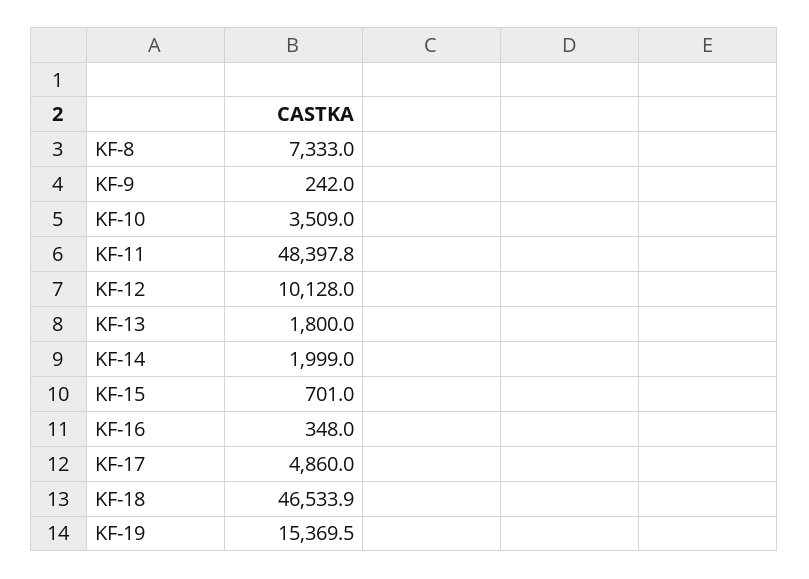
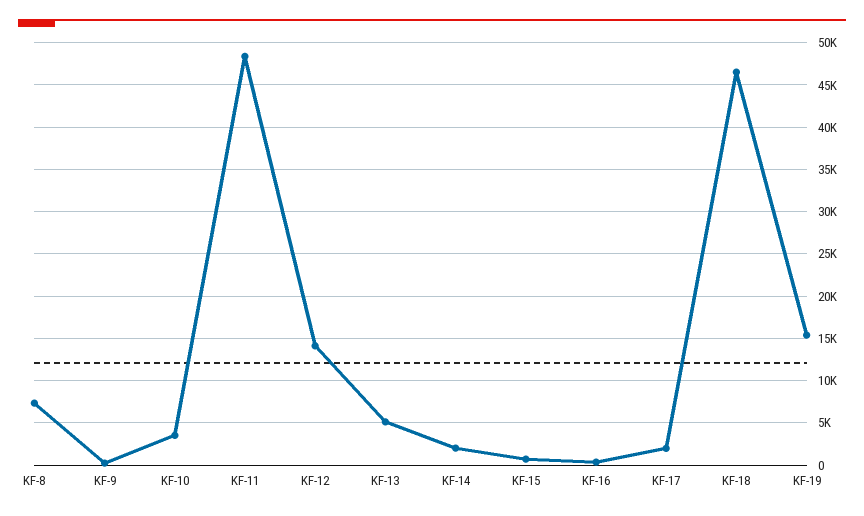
  {
    "KF-8": 7333,
    "KF-9": 242,
    "KF-10": 3509,
    "KF-11": 48397.8,
-   "KF-12": 10128,
+   "KF-12": 14000,
-   "KF-13": 1800,
+   "KF-13": 5000,
    "KF-14": 1999,
    "KF-15": 701,
    "KF-16": 348,
-   "KF-17": 4860,
+   "KF-17": 2000,
    "KF-18": 46533.9,
    "KF-19": 15369.5
  }

